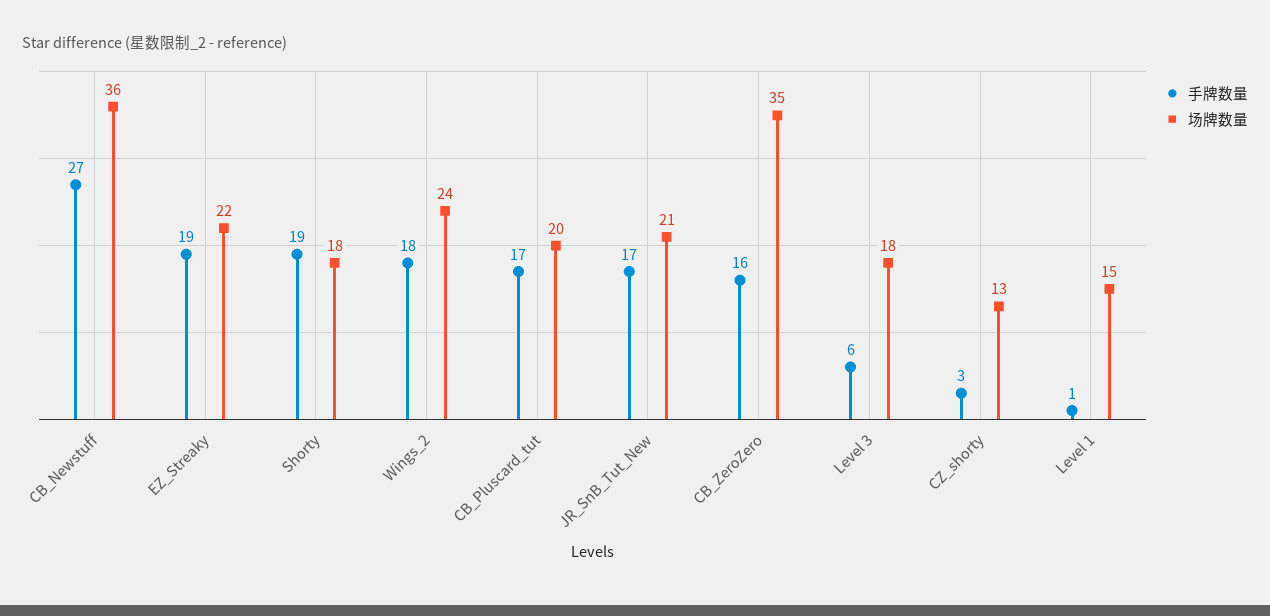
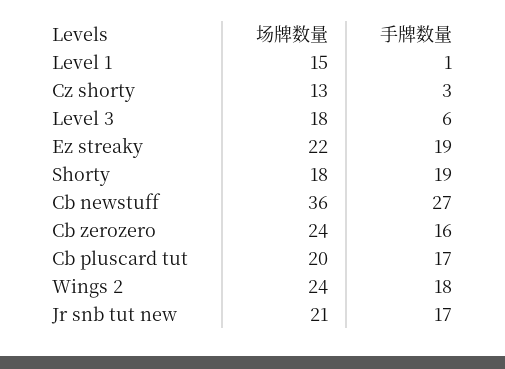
  {
    "手牌数量": {
      "CB_Newstuff": 27,
      "EZ_Streaky": 19,
      "Shorty": 19,
      "Wings_2": 18,
      "CB_Pluscard_tut": 17,
      "JR_SnB_Tut_New": 17,
      "CB_ZeroZero": 16,
      "Level 3": 6,
      "CZ_shorty": 3,
      "Level 1": 1
    },
    "场牌数量": {
      "CB_Newstuff": 36,
      "EZ_Streaky": 22,
      "Shorty": 18,
      "Wings_2": 24,
      "CB_Pluscard_tut": 20,
      "JR_SnB_Tut_New": 21,
-     "CB_ZeroZero": 35,
+     "CB_ZeroZero": 24,
      "Level 3": 18,
      "CZ_shorty": 13,
      "Level 1": 15
    }
  }

